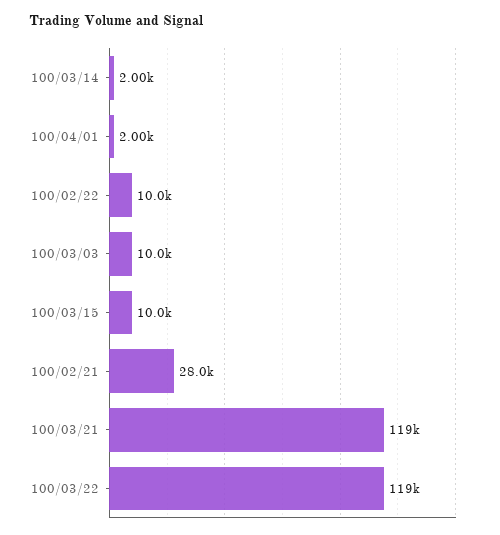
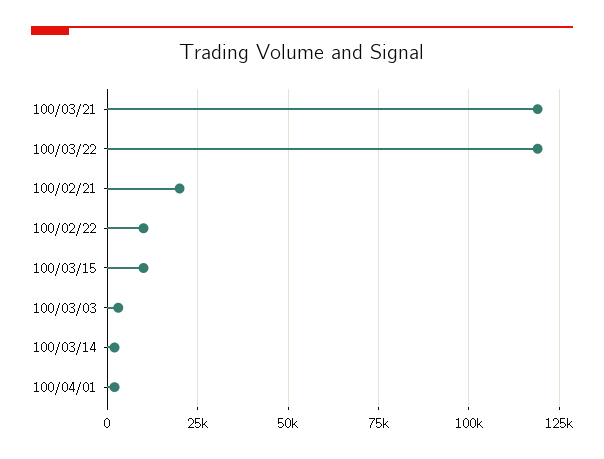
  {
    "100/03/14": 2000,
    "100/04/01": 2000,
    "100/02/22": 10000,
-   "100/03/03": 10000,
+   "100/03/03": 2500,
    "100/03/15": 10000,
-   "100/02/21": 28000,
+   "100/02/21": 20000,
    "100/03/21": 119000,
    "100/03/22": 119000
  }

